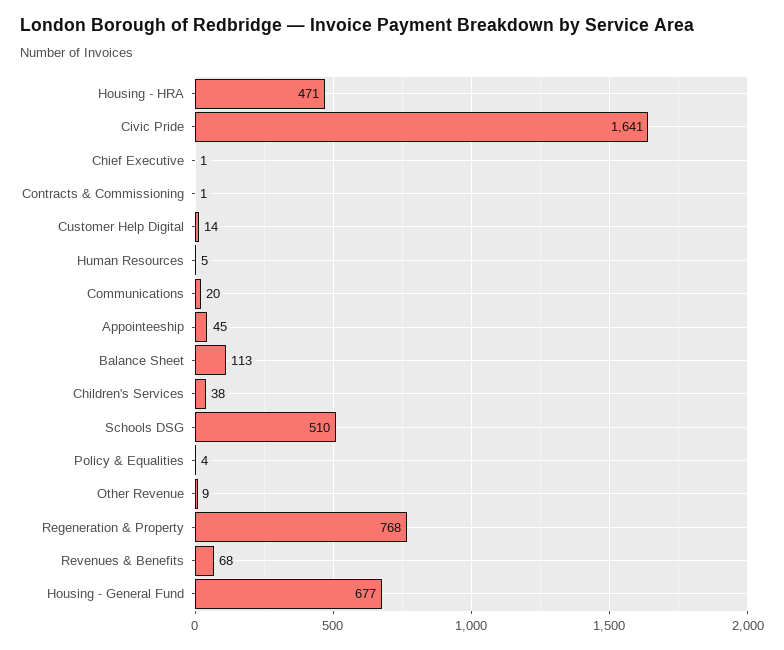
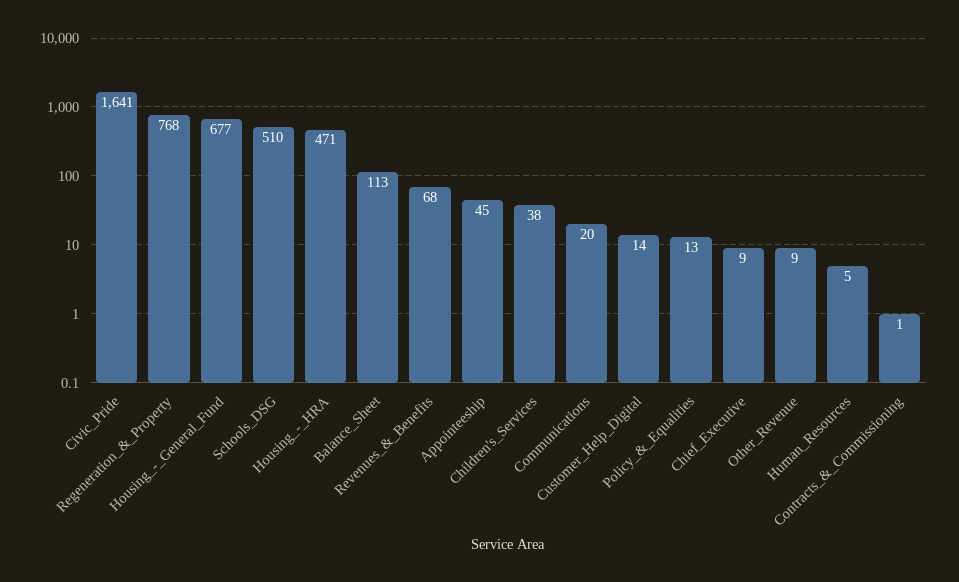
  {
    "Housing - HRA": 471,
    "Civic Pride": 1641,
-   "Chief Executive": 1,
+   "Chief Executive": 9,
    "Contracts & Commissioning": 1,
    "Customer Help Digital": 14,
    "Human Resources": 5,
    "Communications": 20,
    "Appointeeship": 45,
    "Balance Sheet": 113,
    "Children's Services": 38,
    "Schools DSG": 510,
-   "Policy & Equalities": 4,
+   "Policy & Equalities": 13,
    "Other Revenue": 9,
    "Regeneration & Property": 768,
    "Revenues & Benefits": 68,
    "Housing - General Fund": 677
  }

